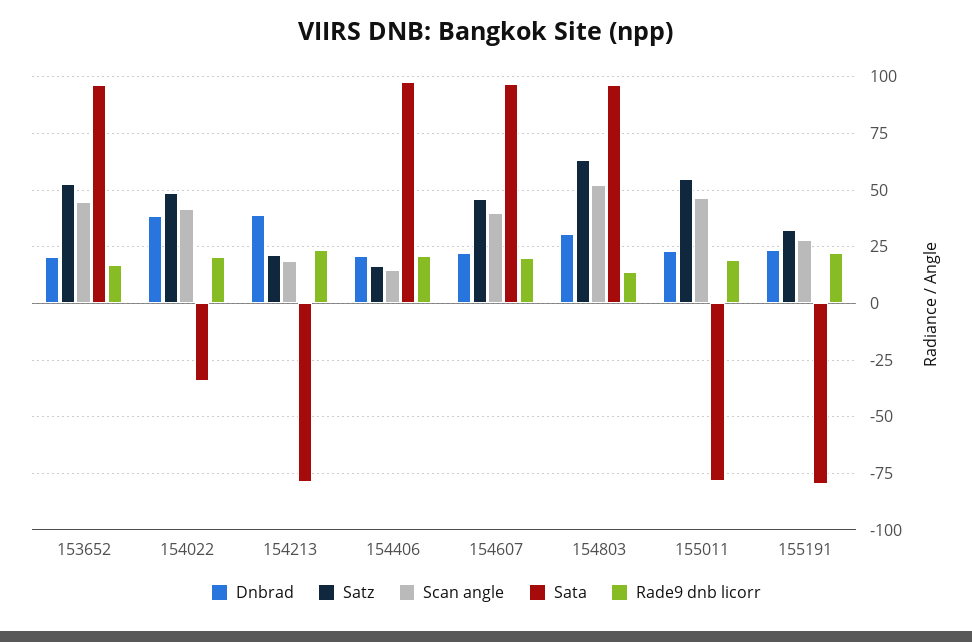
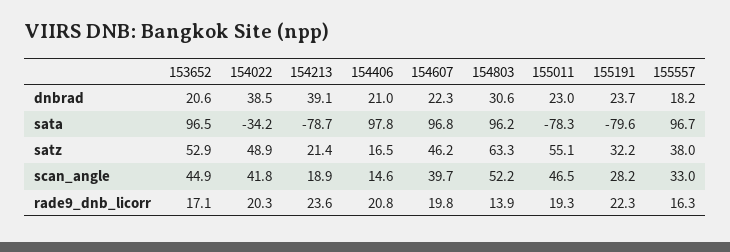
  {
    "Dnbrad": {
      "153652": 20.6,
      "154022": 38.5,
      "154213": 39.1,
      "154406": 21,
      "154607": 22.3,
      "154803": 30.6,
      "155011": 23,
-     "155191": 23.7
+     "155191": 23.7,
+     "155557": 18.2
    },
    "Satz": {
      "153652": 52.9,
      "154022": 48.9,
      "154213": 21.4,
      "154406": 16.5,
      "154607": 46.2,
      "154803": 63.3,
      "155011": 55.1,
-     "155191": 32.2
+     "155191": 32.2,
+     "155557": 38
    },
    "Scan angle": {
      "153652": 44.9,
      "154022": 41.8,
      "154213": 18.9,
      "154406": 14.6,
      "154607": 39.7,
      "154803": 52.2,
      "155011": 46.5,
-     "155191": 28.2
+     "155191": 28.2,
+     "155557": 33
    },
    "Sata": {
      "153652": 96.5,
      "154022": -34.2,
      "154213": -78.7,
      "154406": 97.8,
      "154607": 96.8,
      "154803": 96.2,
      "155011": -78.3,
-     "155191": -79.6
+     "155191": -79.6,
+     "155557": 96.7
    },
    "Rade9 dnb licorr": {
      "153652": 17.1,
      "154022": 20.3,
      "154213": 23.6,
      "154406": 20.8,
      "154607": 19.8,
      "154803": 13.9,
      "155011": 19.3,
-     "155191": 22.3
+     "155191": 22.3,
+     "155557": 16.3
    }
  }

